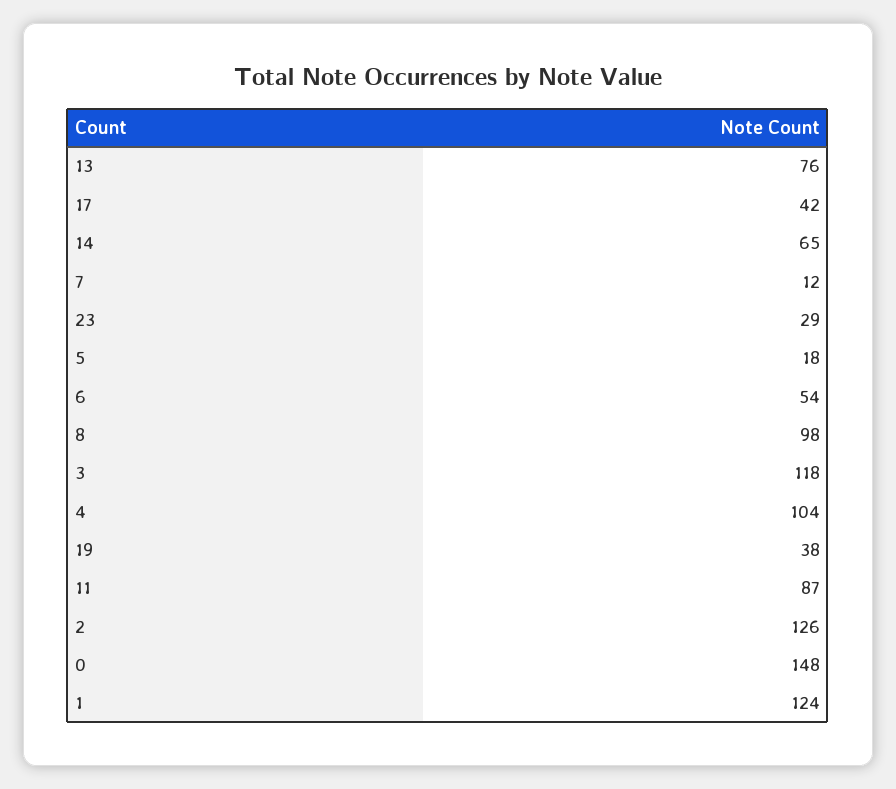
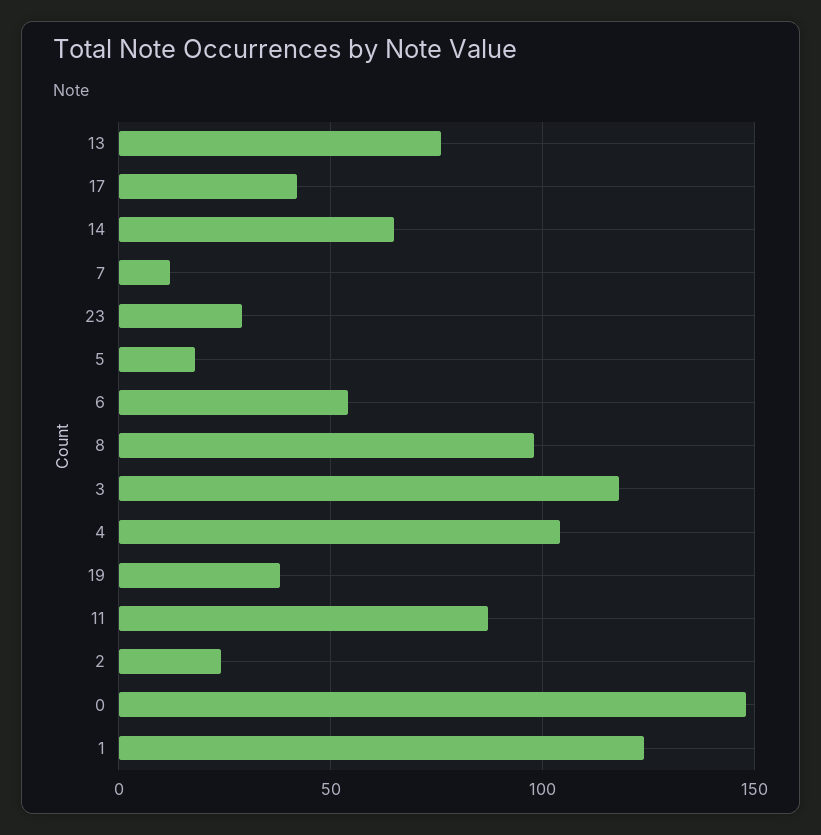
  {
    "13": 76,
    "17": 42,
    "14": 65,
    "7": 12,
    "23": 29,
    "5": 18,
    "6": 54,
    "8": 98,
    "3": 118,
    "4": 104,
    "19": 38,
    "11": 87,
-   "2": 126,
+   "2": 25,
    "0": 148,
    "1": 124
  }

